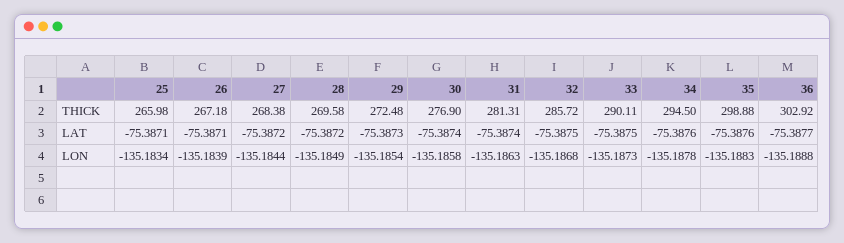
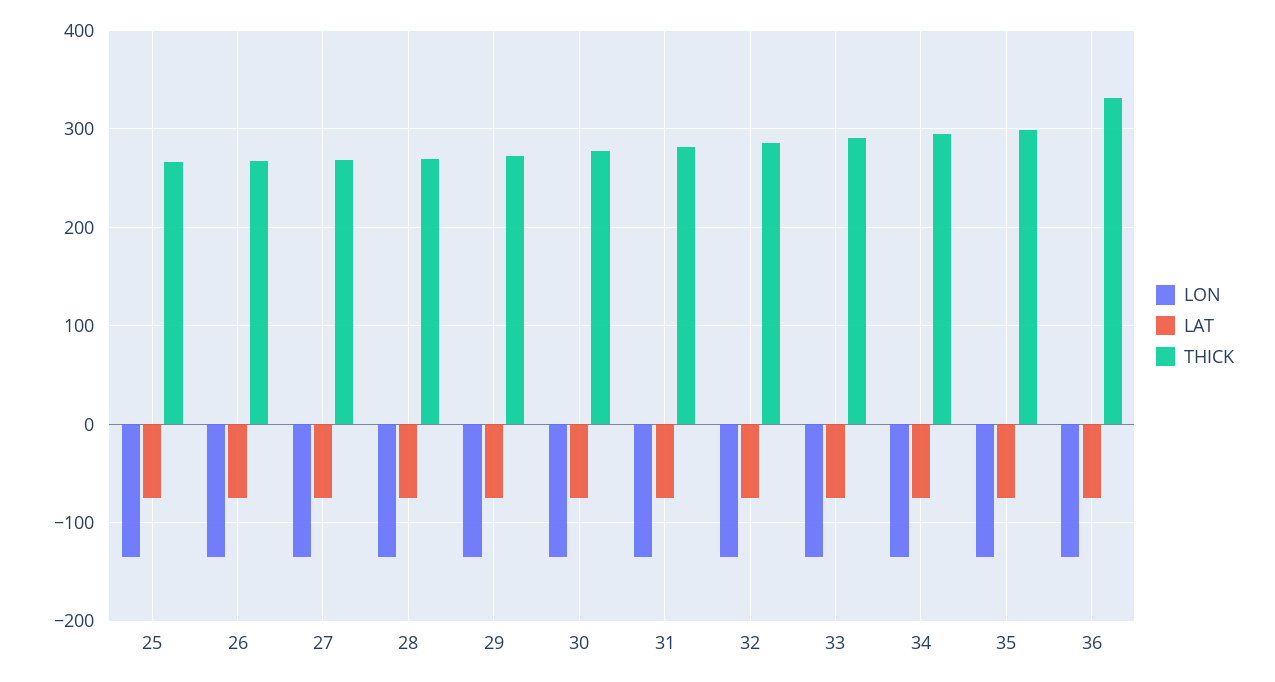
  {
    "THICK": {
      "25": 265.98,
      "26": 267.18,
      "27": 268.38,
      "28": 269.58,
      "29": 272.48,
      "30": 276.9,
      "31": 281.31,
      "32": 285.72,
      "33": 290.11,
      "34": 294.5,
      "35": 298.88,
-     "36": 302.92
+     "36": 330
    },
    "LAT": {
      "25": -75.3871,
      "26": -75.3871,
      "27": -75.3872,
      "28": -75.3872,
      "29": -75.3873,
      "30": -75.3874,
      "31": -75.3874,
      "32": -75.3875,
      "33": -75.3875,
      "34": -75.3876,
      "35": -75.3876,
      "36": -75.3877
    },
    "LON": {
      "25": -135.1834,
      "26": -135.1839,
      "27": -135.1844,
      "28": -135.1849,
      "29": -135.1854,
      "30": -135.1858,
      "31": -135.1863,
      "32": -135.1868,
      "33": -135.1873,
      "34": -135.1878,
      "35": -135.1883,
      "36": -135.1888
    }
  }

